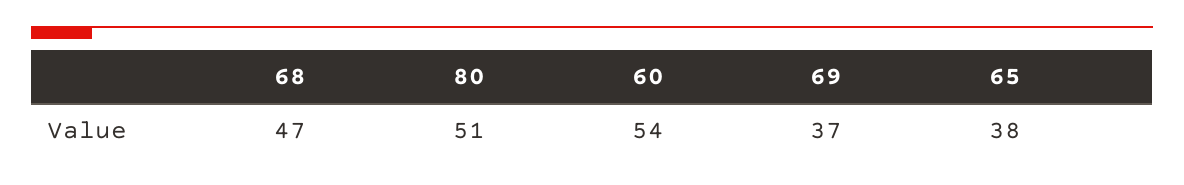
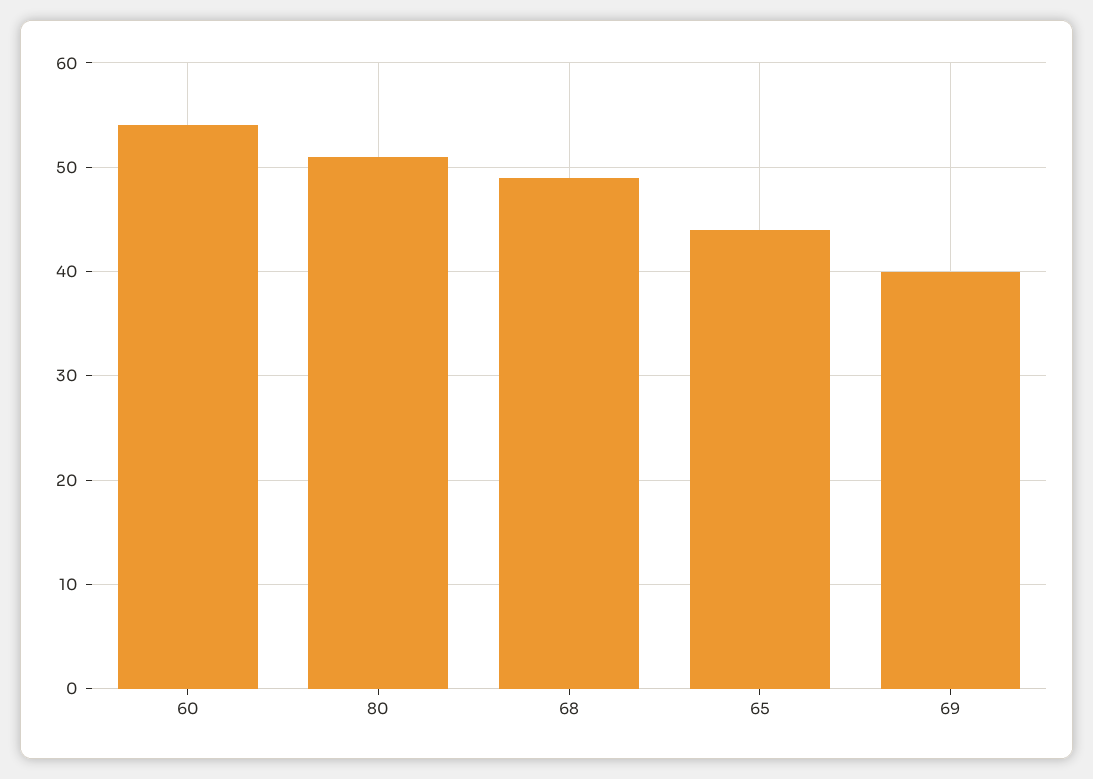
  {
-   "68": 47,
+   "68": 49,
    "80": 51,
    "60": 54,
-   "69": 37,
+   "69": 40,
-   "65": 38
+   "65": 44
  }

